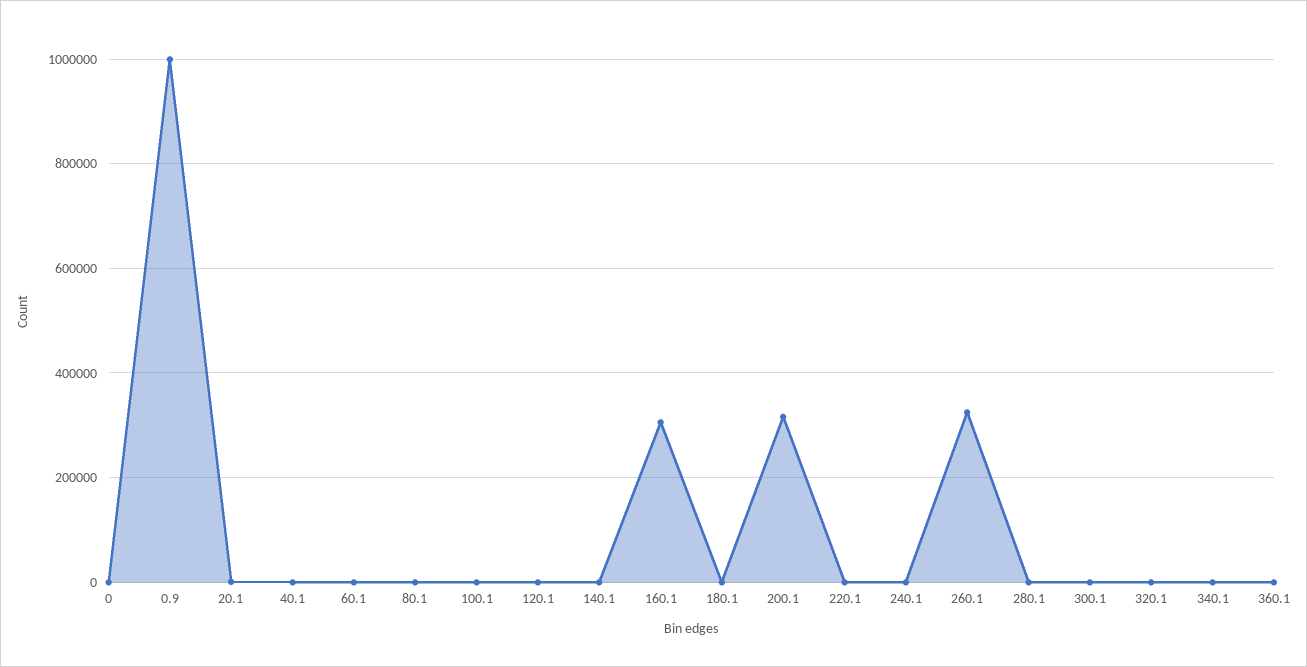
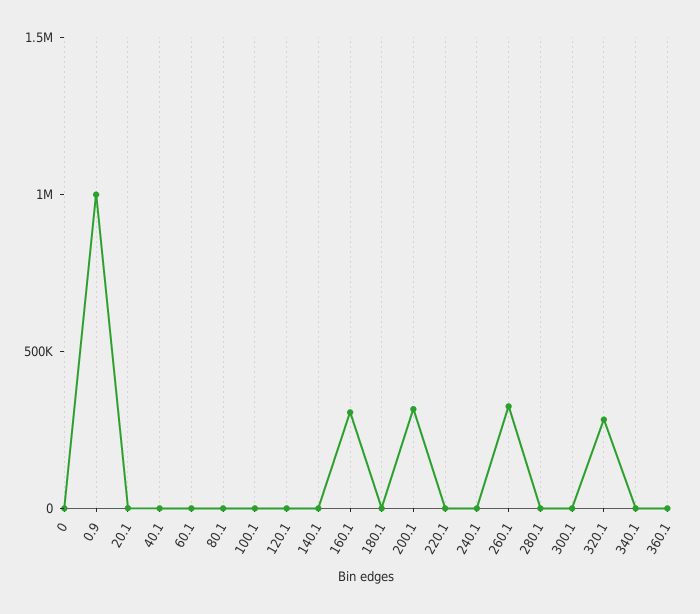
  {
    "0": 0,
    "0.9": 1000000,
    "20.1": 0,
    "40.1": 0,
    "60.1": 0,
    "80.1": 0,
    "100.1": 0,
    "120.1": 0,
    "140.1": 0,
    "160.1": 300000,
    "180.1": 0,
    "200.1": 320000,
    "220.1": 0,
    "240.1": 0,
    "260.1": 320000,
    "280.1": 0,
    "300.1": 0,
-   "320.1": 0,
+   "320.1": 300000,
    "340.1": 0,
    "360.1": 0
  }

